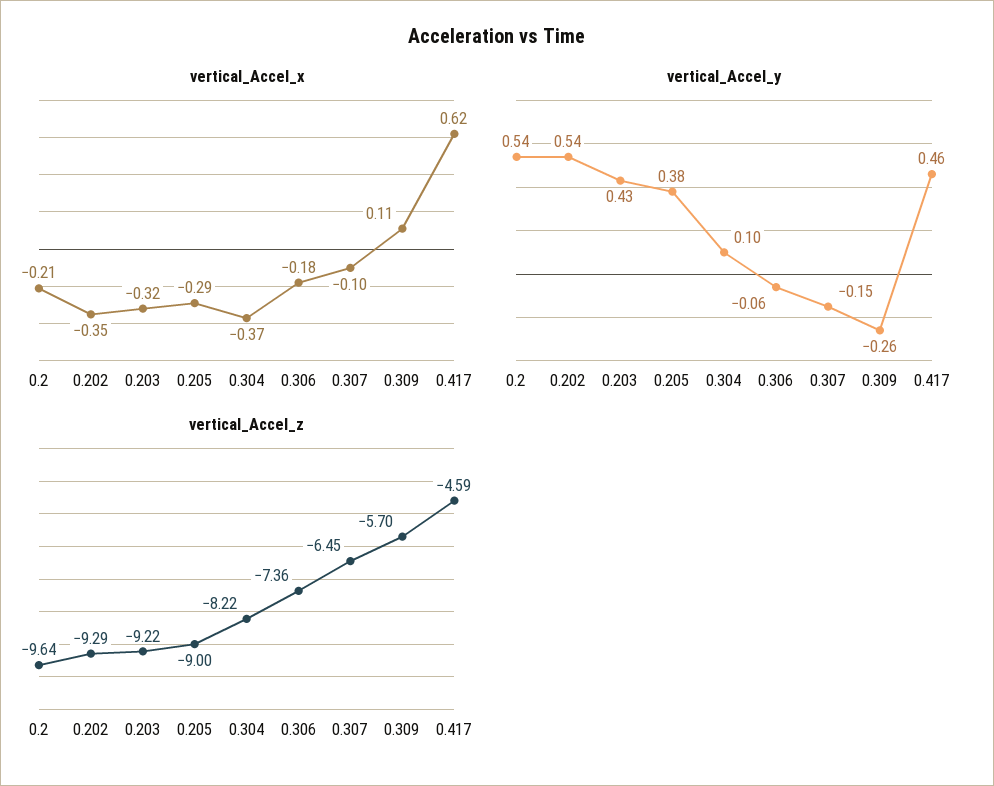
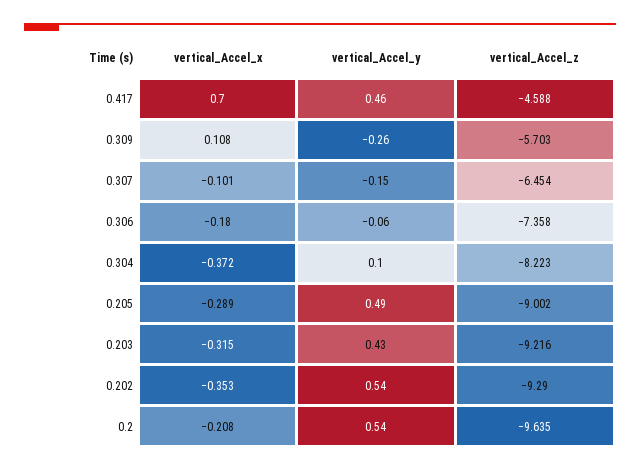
  {
    "vertical_Accel_x": {
      "0.2": -0.208,
      "0.202": -0.353,
      "0.203": -0.315,
      "0.205": -0.289,
      "0.304": -0.372,
      "0.306": -0.18,
      "0.307": -0.101,
      "0.309": 0.108,
-     "0.417": 0.62
+     "0.417": 0.7
    },
    "vertical_Accel_y": {
      "0.2": 0.54,
      "0.202": 0.54,
      "0.203": 0.43,
-     "0.205": 0.38,
+     "0.205": 0.49,
      "0.304": 0.1,
      "0.306": -0.06,
      "0.307": -0.15,
      "0.309": -0.26,
      "0.417": 0.46
    },
    "vertical_Accel_z": {
      "0.2": -9.635,
      "0.202": -9.29,
      "0.203": -9.216,
      "0.205": -9.002,
      "0.304": -8.223,
      "0.306": -7.358,
      "0.307": -6.454,
      "0.309": -5.703,
      "0.417": -4.588
    }
  }

